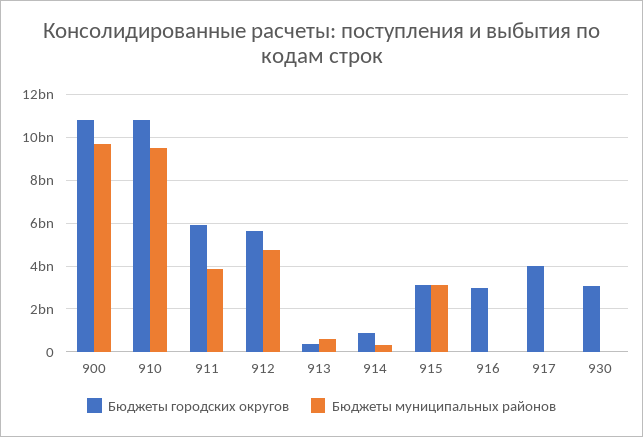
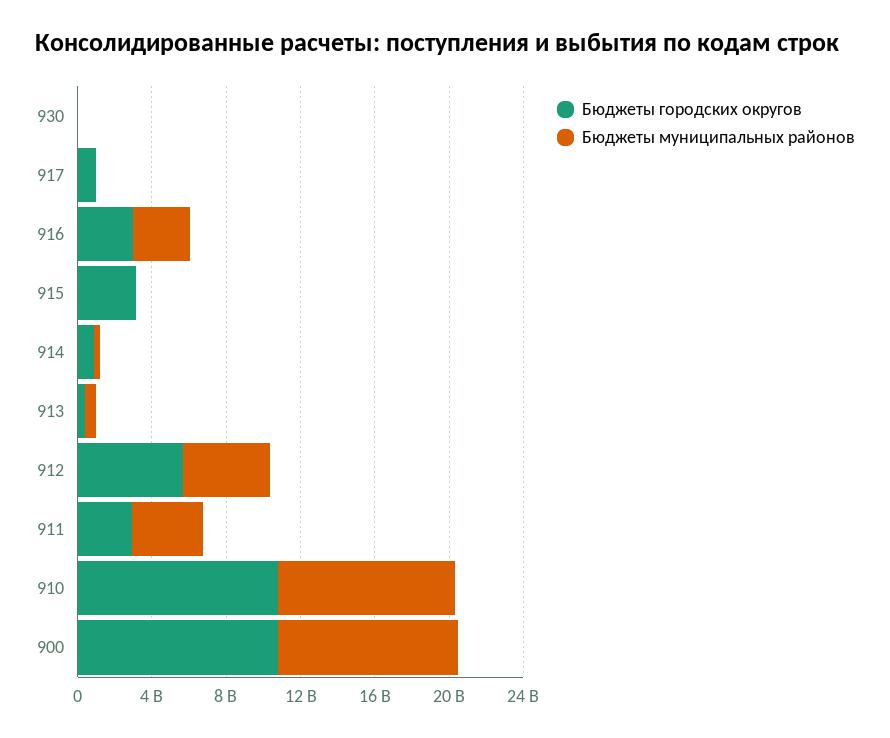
  {
    "Бюджеты городских округов": {
      "900": 11000000000,
      "910": 11000000000,
-     "911": 6000000000,
+     "911": 3000000000,
      "912": 5500000000,
      "913": 500000000,
      "914": 1000000000,
      "915": 3000000000,
      "916": 3000000000,
-     "917": 4000000000,
+     "917": 1000000000,
-     "930": 3000000000
+     "930": 0
    },
    "Бюджеты муниципальных районов": {
      "900": 9500000000,
      "910": 9500000000,
      "911": 4000000000,
      "912": 4500000000,
      "913": 500000000,
      "914": 500000000,
-     "915": 3000000000,
+     "915": 0,
-     "916": 0,
+     "916": 3000000000,
      "917": 0,
      "930": 0
    }
  }

